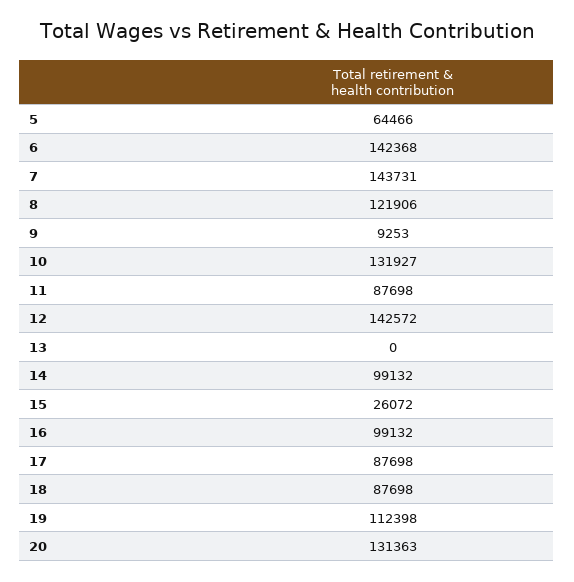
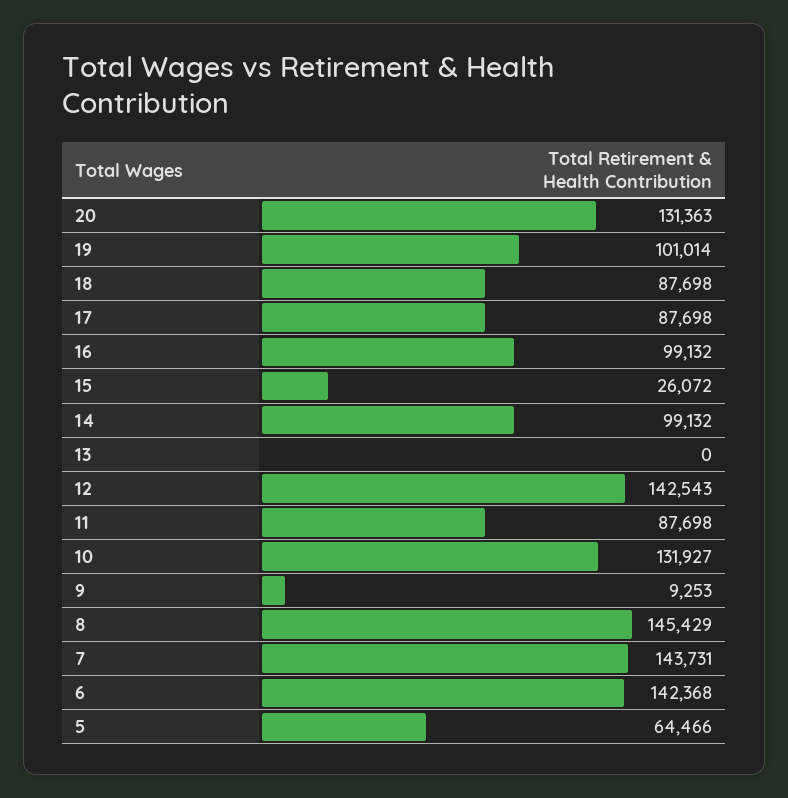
  {
    "5": 64466,
    "6": 142368,
    "7": 143731,
-   "8": 121906,
+   "8": 145429,
    "9": 9253,
    "10": 131927,
    "11": 87698,
-   "12": 142572,
+   "12": 142543,
    "13": 0,
    "14": 99132,
    "15": 26072,
    "16": 99132,
    "17": 87698,
    "18": 87698,
-   "19": 112398,
+   "19": 101014,
    "20": 131363
  }

